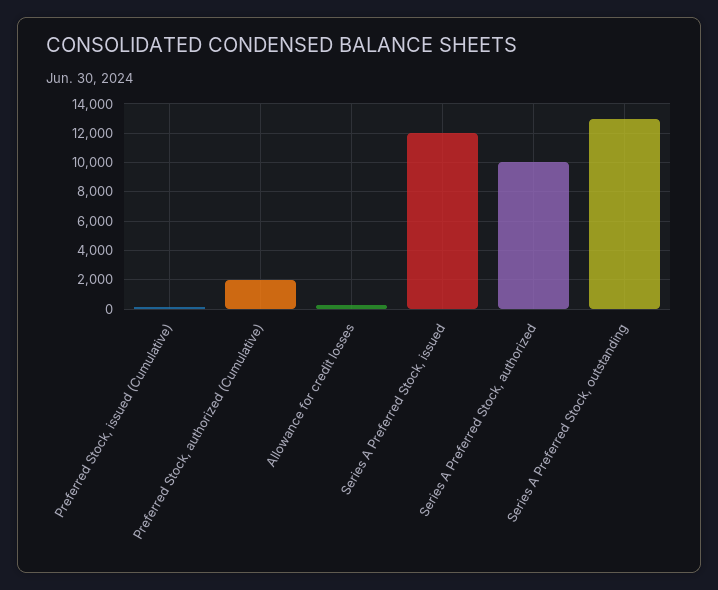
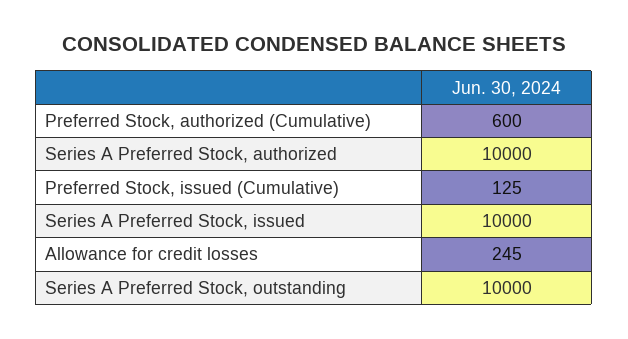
  {
    "Preferred Stock, issued (Cumulative)": 125,
-   "Preferred Stock, authorized (Cumulative)": 2000,
+   "Preferred Stock, authorized (Cumulative)": 600,
    "Allowance for credit losses": 245,
-   "Series A Preferred Stock, issued": 12000,
+   "Series A Preferred Stock, issued": 10000,
    "Series A Preferred Stock, authorized": 10000,
-   "Series A Preferred Stock, outstanding": 13000
+   "Series A Preferred Stock, outstanding": 10000
  }

